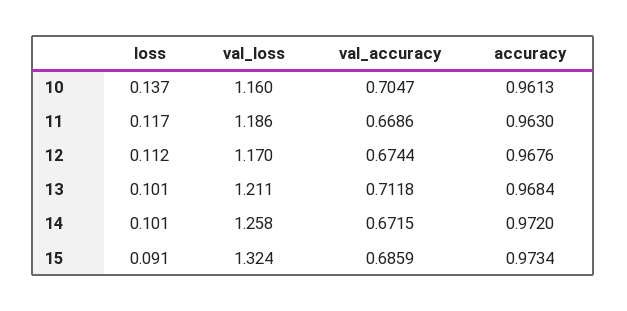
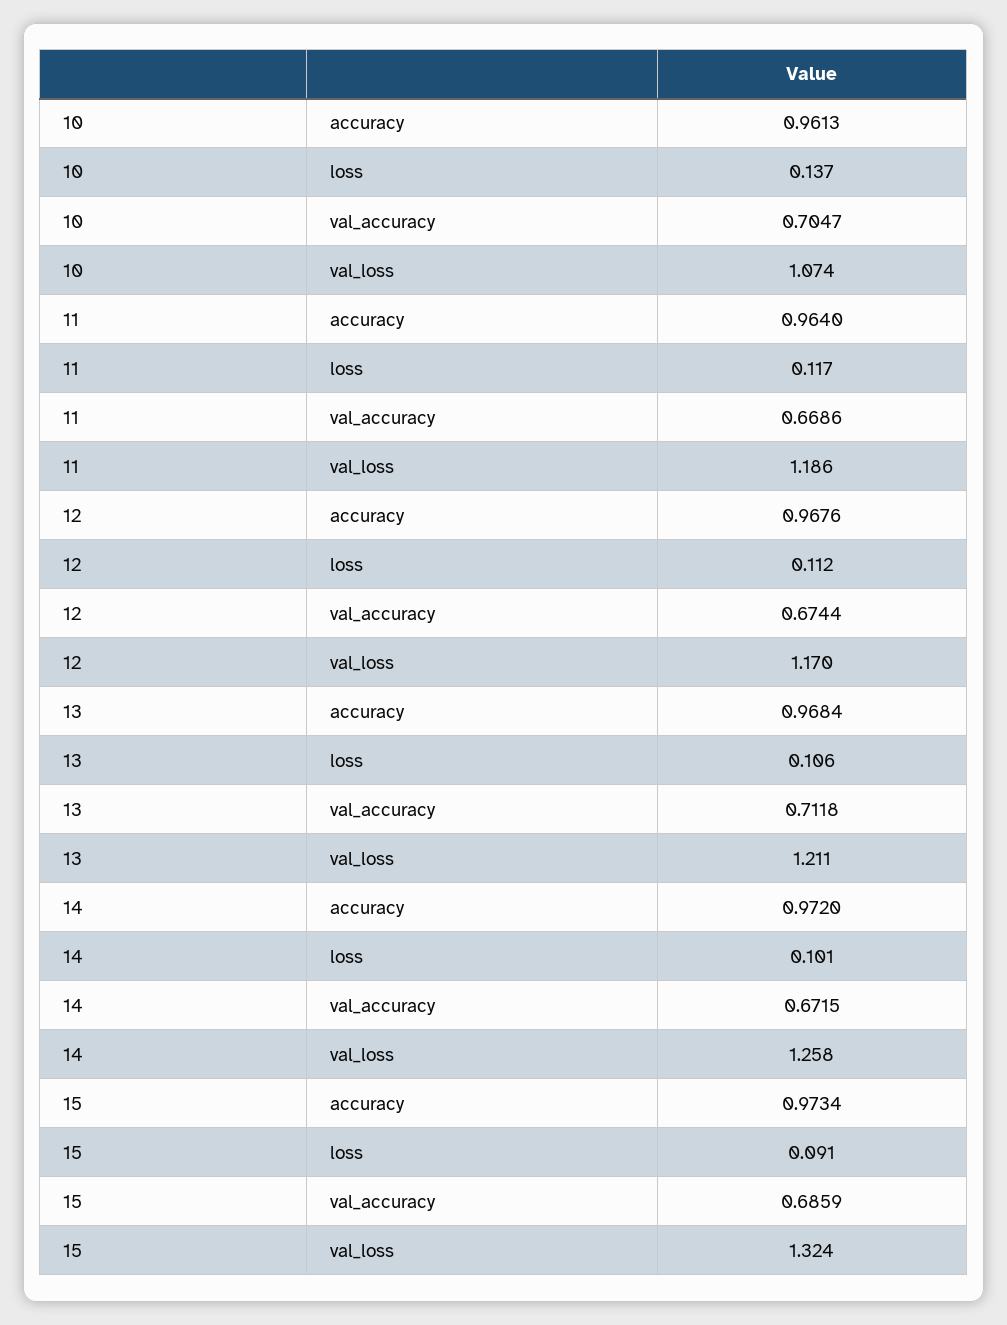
  {
    "loss": {
      "10": 0.137,
      "11": 0.117,
      "12": 0.112,
-     "13": 0.101,
+     "13": 0.106,
      "14": 0.101,
      "15": 0.091
    },
    "val_loss": {
-     "10": 1.16,
+     "10": 1.074,
      "11": 1.186,
      "12": 1.17,
      "13": 1.211,
      "14": 1.258,
      "15": 1.324
    },
    "val_accuracy": {
      "10": 0.7047,
      "11": 0.6686,
      "12": 0.6744,
      "13": 0.7118,
      "14": 0.6715,
      "15": 0.6859
    },
    "accuracy": {
      "10": 0.9613,
-     "11": 0.963,
+     "11": 0.964,
      "12": 0.9676,
      "13": 0.9684,
      "14": 0.972,
      "15": 0.9734
    }
  }

